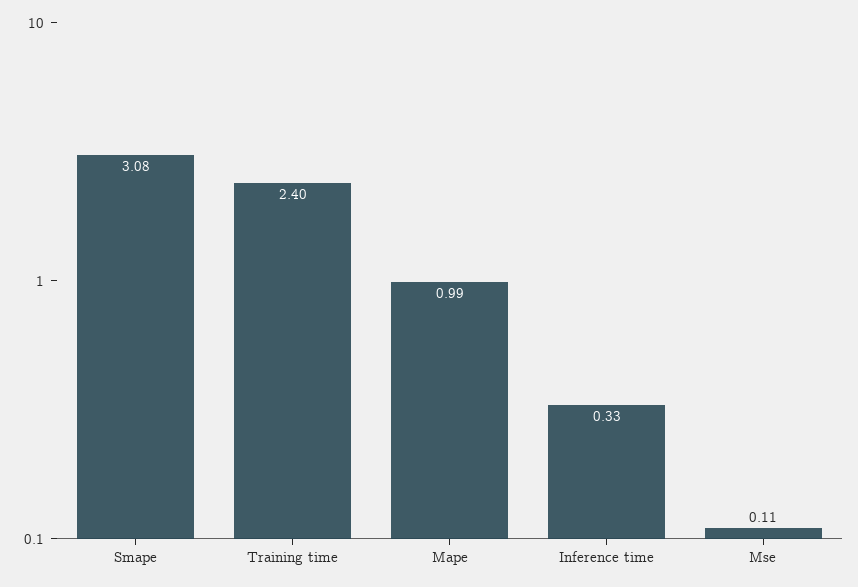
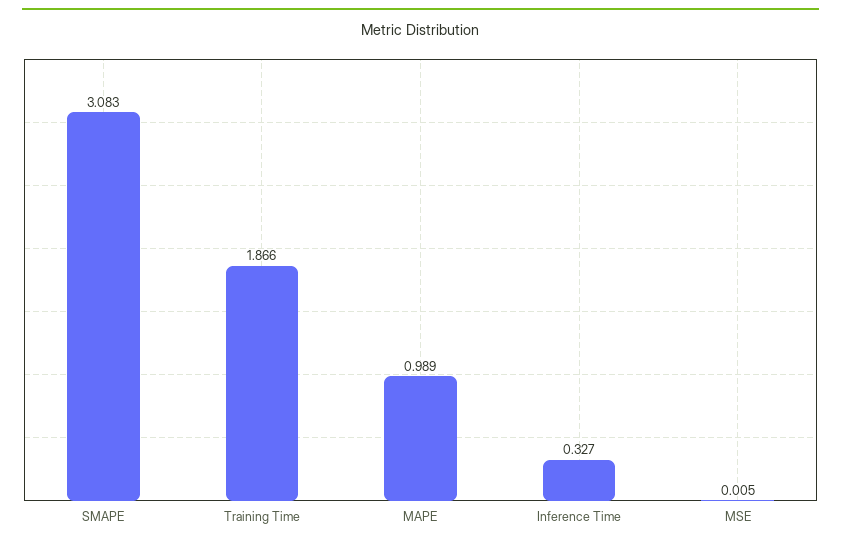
  {
    "Smape": 3.083,
-   "Training time": 2.4,
+   "Training time": 1.866,
    "Mape": 0.989,
    "Inference time": 0.327,
-   "Mse": 0.11
+   "Mse": 0.005
  }

